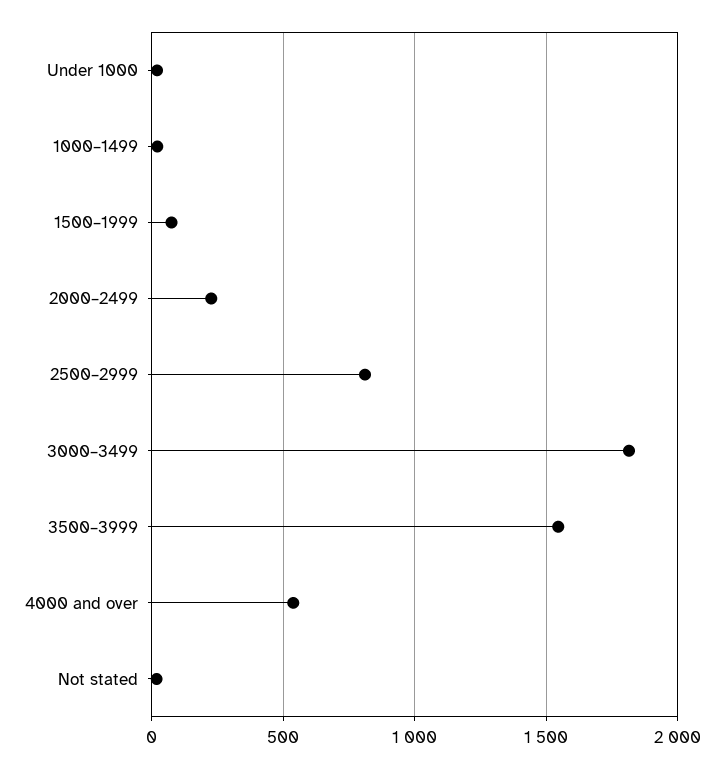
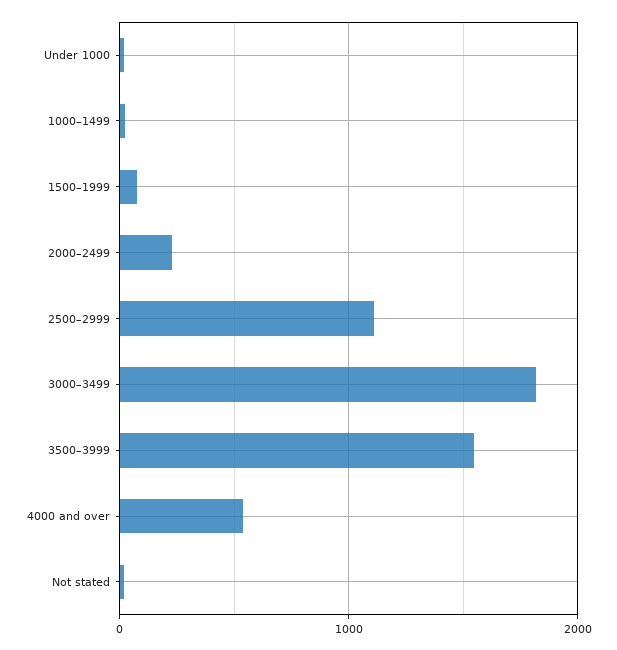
  {
    "Under 1000": 0,
    "1000–1499": 0,
    "1500–1999": 100,
    "2000–2499": 250,
-   "2500–2999": 800,
+   "2500–2999": 1100,
    "3000–3499": 1800,
    "3500–3999": 1550,
    "4000 and over": 550,
    "Not stated": 0
  }

